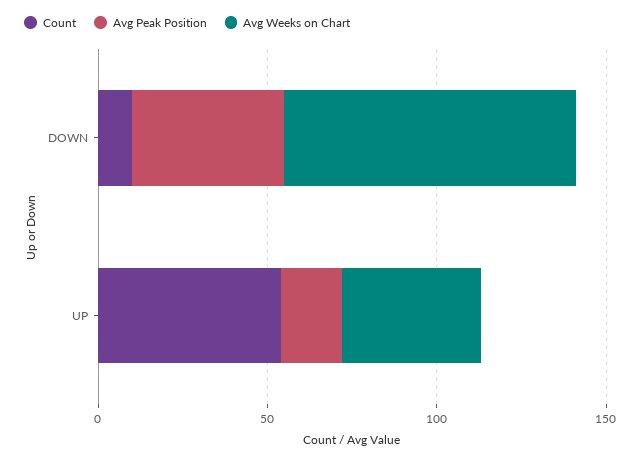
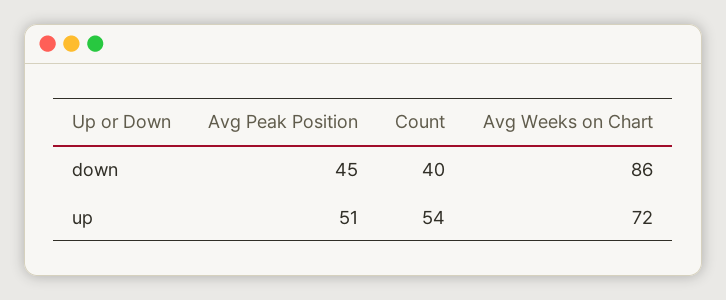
  {
    "Count": {
-     "DOWN": 10,
+     "DOWN": 40,
      "UP": 54
    },
    "Avg Peak Position": {
      "DOWN": 45,
-     "UP": 20
+     "UP": 51
    },
    "Avg Weeks on Chart": {
      "DOWN": 86,
-     "UP": 40
+     "UP": 72
    }
  }

